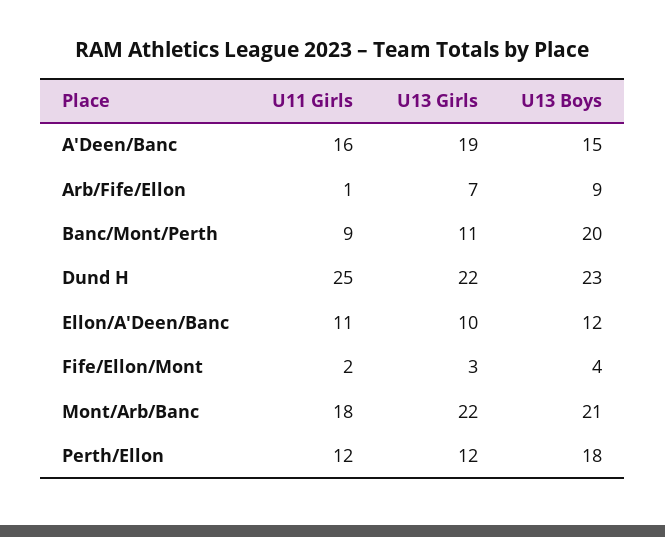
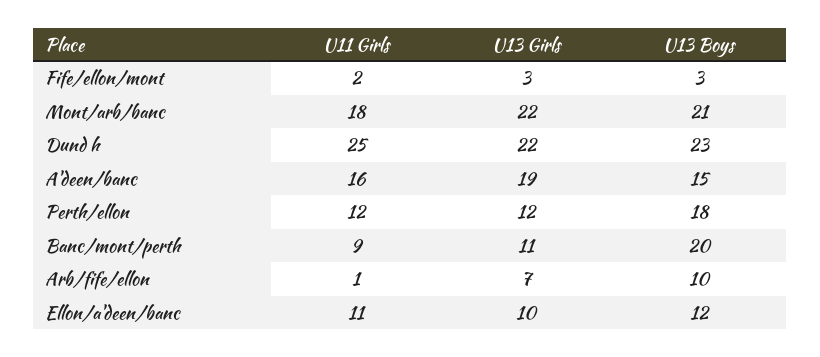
  {
    "U11 Girls": {
      "A'Deen/Banc": 16,
      "Arb/Fife/Ellon": 1,
      "Banc/Mont/Perth": 9,
      "Dund H": 25,
      "Ellon/A'Deen/Banc": 11,
      "Fife/Ellon/Mont": 2,
      "Mont/Arb/Banc": 18,
      "Perth/Ellon": 12
    },
    "U13 Girls": {
      "A'Deen/Banc": 19,
      "Arb/Fife/Ellon": 7,
      "Banc/Mont/Perth": 11,
      "Dund H": 22,
      "Ellon/A'Deen/Banc": 10,
      "Fife/Ellon/Mont": 3,
      "Mont/Arb/Banc": 22,
      "Perth/Ellon": 12
    },
    "U13 Boys": {
      "A'Deen/Banc": 15,
-     "Arb/Fife/Ellon": 9,
+     "Arb/Fife/Ellon": 10,
      "Banc/Mont/Perth": 20,
      "Dund H": 23,
      "Ellon/A'Deen/Banc": 12,
-     "Fife/Ellon/Mont": 4,
+     "Fife/Ellon/Mont": 3,
      "Mont/Arb/Banc": 21,
      "Perth/Ellon": 18
    }
  }

